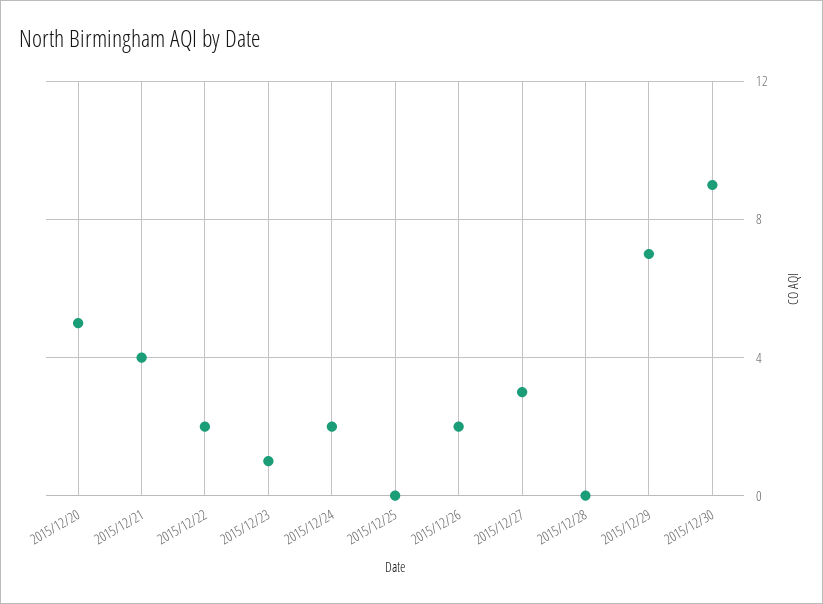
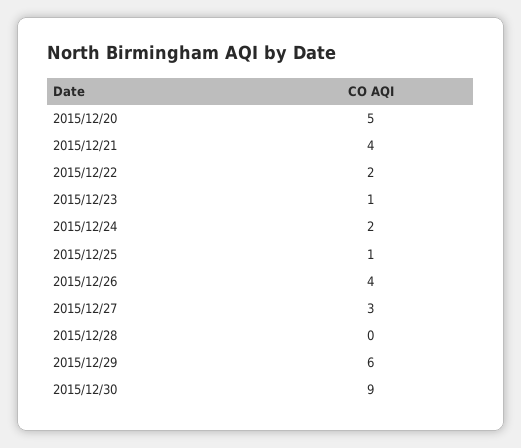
  {
    "2015/12/20": 5,
    "2015/12/21": 4,
    "2015/12/22": 2,
    "2015/12/23": 1,
    "2015/12/24": 2,
-   "2015/12/25": 0,
+   "2015/12/25": 1,
-   "2015/12/26": 2,
+   "2015/12/26": 4,
    "2015/12/27": 3,
    "2015/12/28": 0,
-   "2015/12/29": 7,
+   "2015/12/29": 6,
    "2015/12/30": 9
  }

